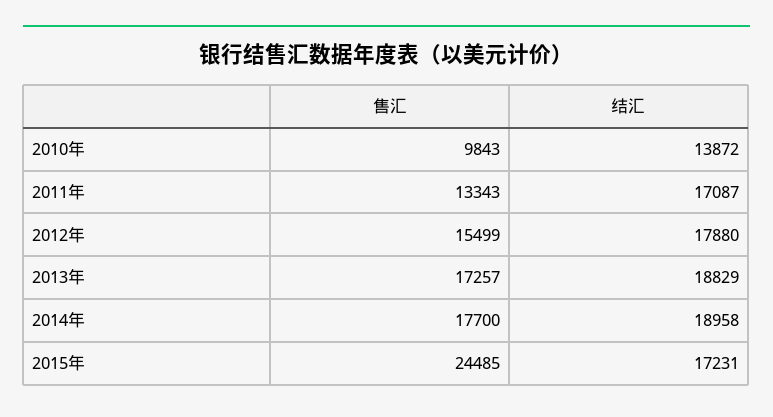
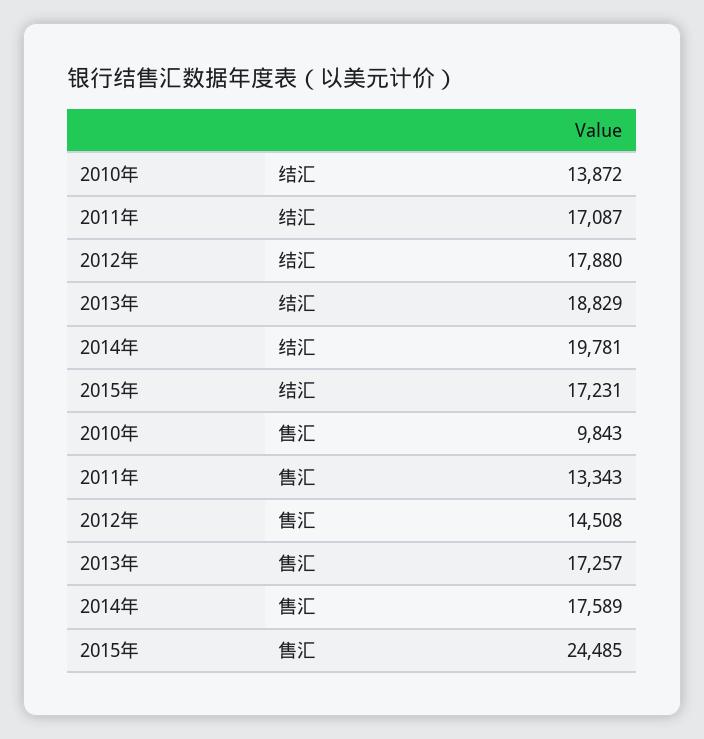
  {
    "售汇": {
      "2010年": 9843,
      "2011年": 13343,
-     "2012年": 15499,
+     "2012年": 14508,
      "2013年": 17257,
-     "2014年": 17700,
+     "2014年": 17589,
      "2015年": 24485
    },
    "结汇": {
      "2010年": 13872,
      "2011年": 17087,
      "2012年": 17880,
      "2013年": 18829,
-     "2014年": 18958,
+     "2014年": 19781,
      "2015年": 17231
    }
  }

